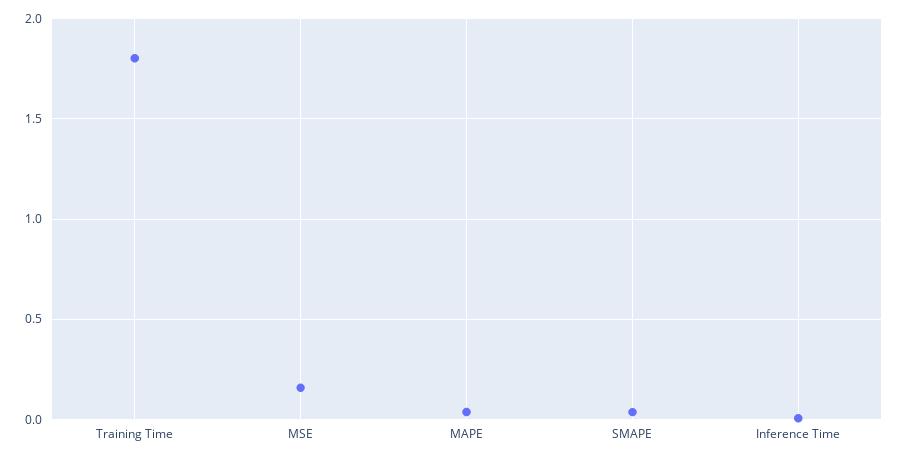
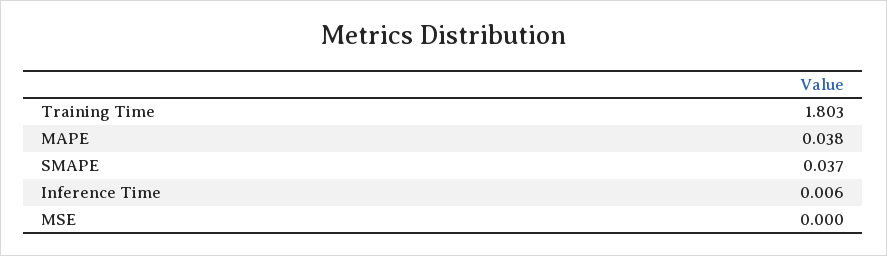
  {
    "Training Time": 1.803,
-   "MSE": 0.15,
+   "MSE": 0,
    "MAPE": 0.038,
    "SMAPE": 0.037,
    "Inference Time": 0.006
  }

